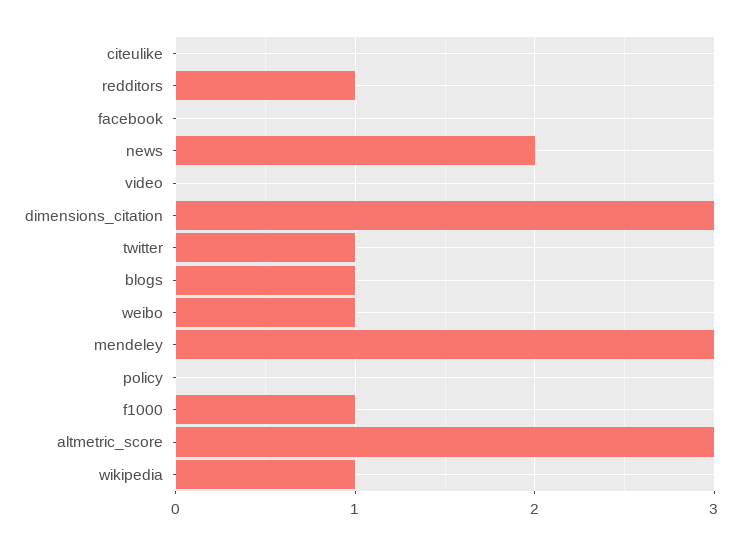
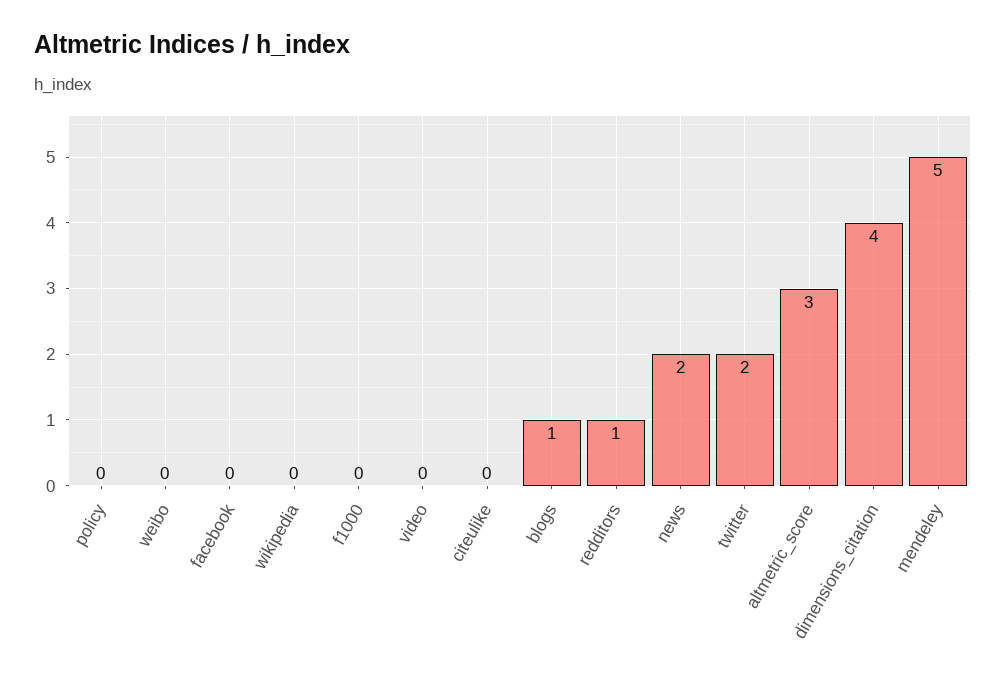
  {
    "citeulike": 0,
    "redditors": 1,
    "facebook": 0,
    "news": 2,
    "video": 0,
-   "dimensions_citation": 3,
+   "dimensions_citation": 4,
-   "twitter": 1,
+   "twitter": 2,
    "blogs": 1,
-   "weibo": 1,
+   "weibo": 0,
-   "mendeley": 3,
+   "mendeley": 5,
    "policy": 0,
-   "f1000": 1,
+   "f1000": 0,
    "altmetric_score": 3,
-   "wikipedia": 1
+   "wikipedia": 0
  }

